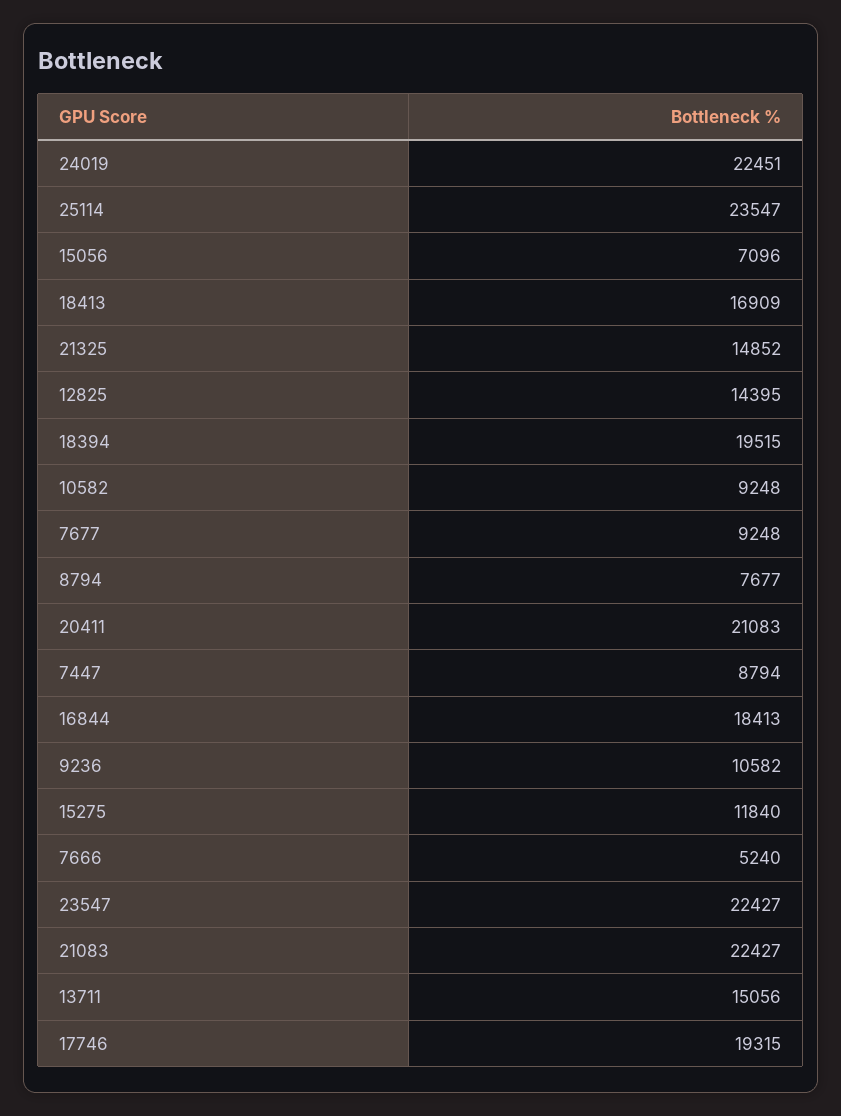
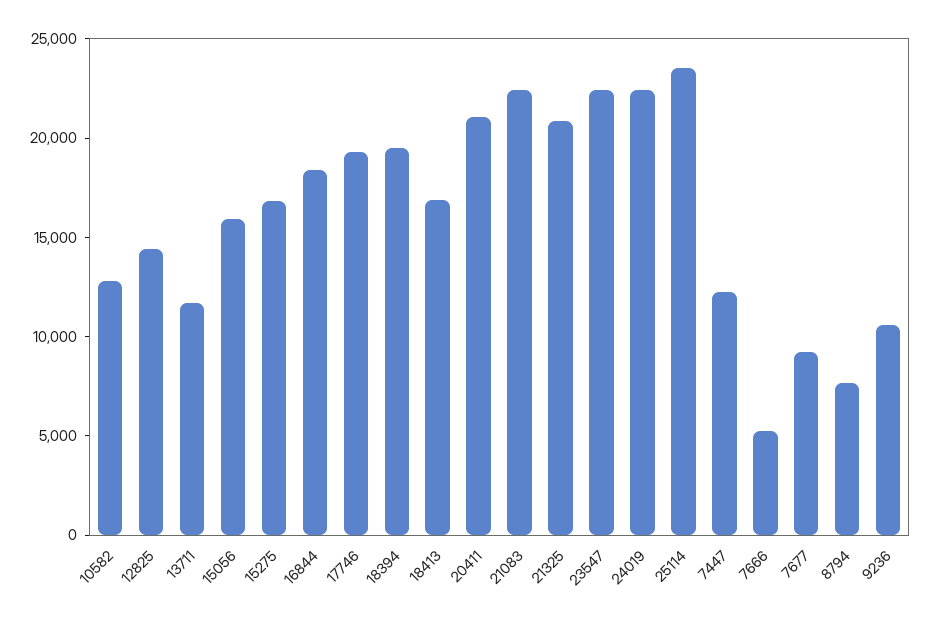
  {
    "24019": 22451,
    "25114": 23547,
-   "15056": 7096,
+   "15056": 16000,
    "18413": 16909,
-   "21325": 14852,
+   "21325": 21000,
    "12825": 14395,
    "18394": 19515,
-   "10582": 9248,
+   "10582": 13000,
    "7677": 9248,
    "8794": 7677,
    "20411": 21083,
-   "7447": 8794,
+   "7447": 12000,
    "16844": 18413,
    "9236": 10582,
-   "15275": 11840,
+   "15275": 17000,
    "7666": 5240,
    "23547": 22427,
    "21083": 22427,
-   "13711": 15056,
+   "13711": 12000,
    "17746": 19315
  }

